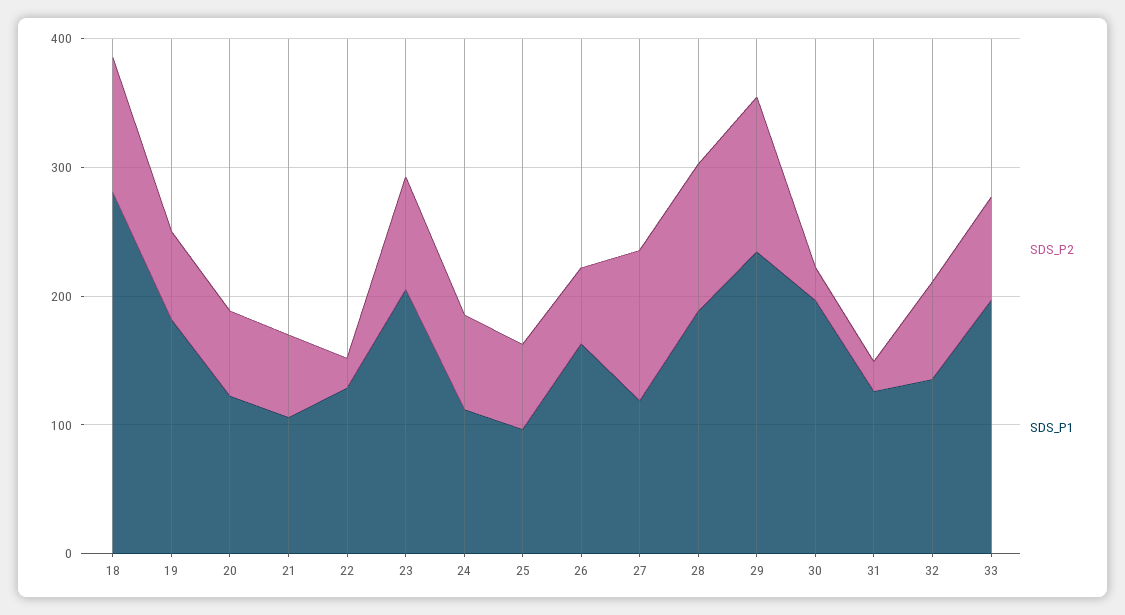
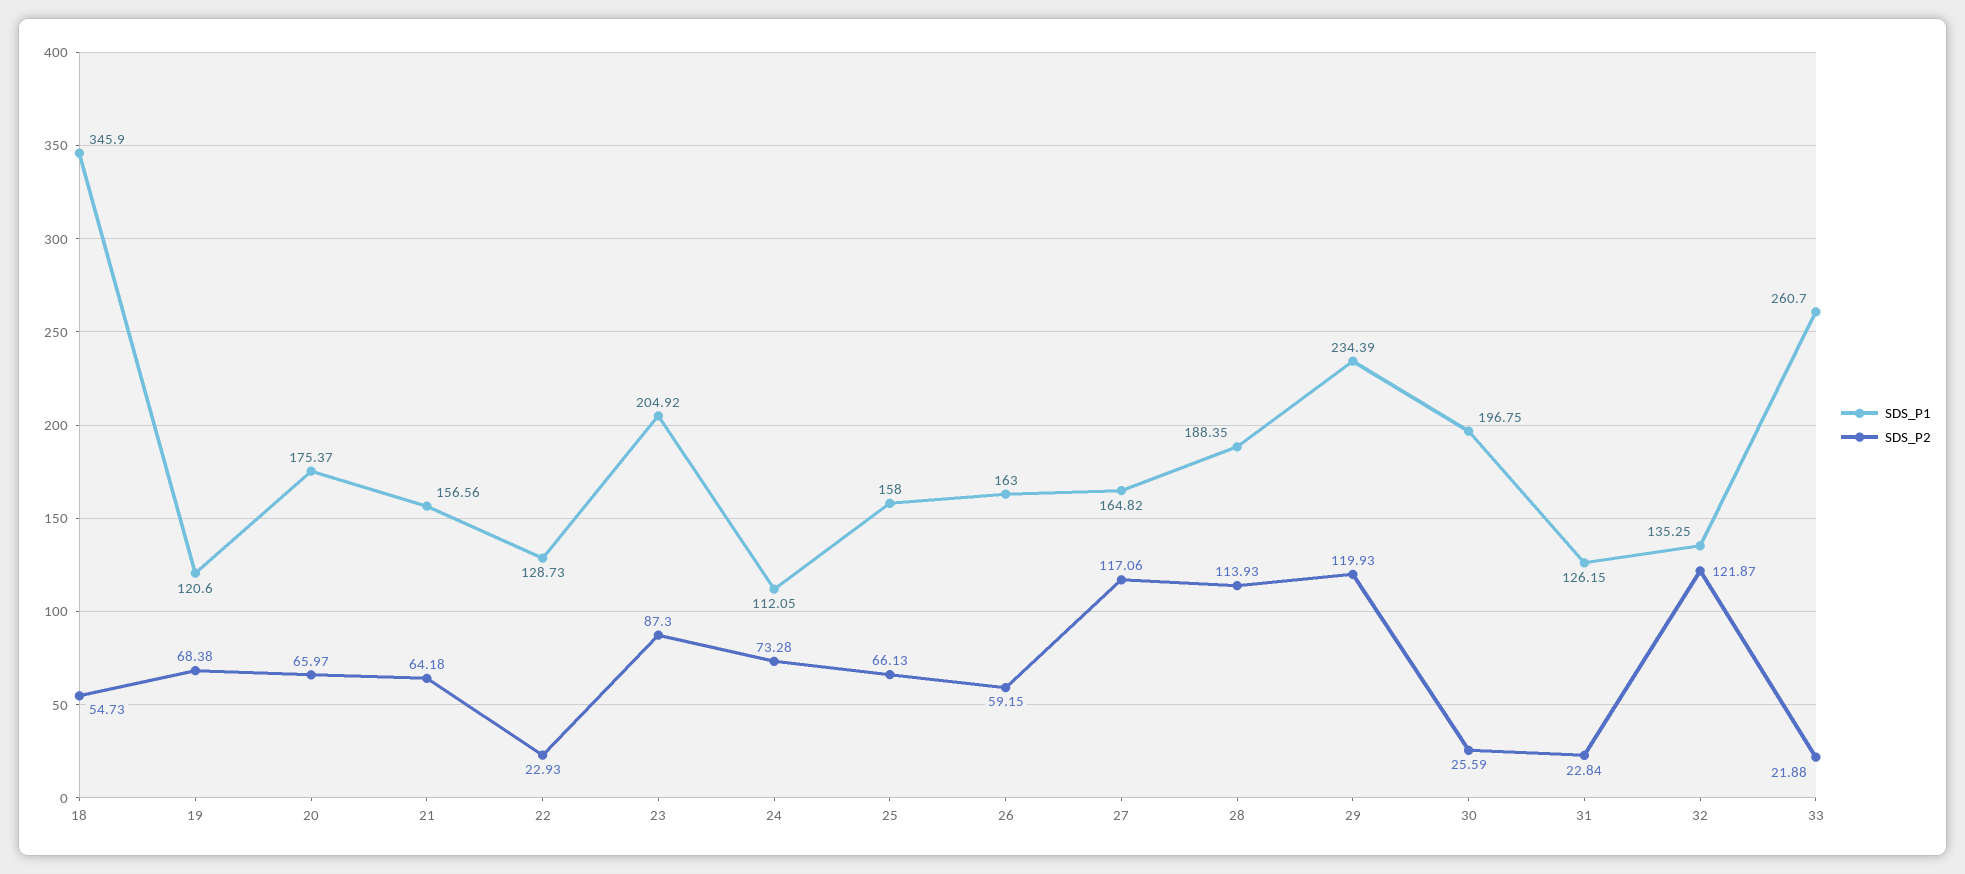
  {
    "SDS_P2": {
-     "18": 100,
+     "18": 54.73,
      "19": 68.38,
      "20": 65.97,
      "21": 64.18,
      "22": 22.93,
      "23": 87.3,
      "24": 73.28,
      "25": 66.13,
      "26": 59.15,
      "27": 117.06,
      "28": 113.93,
      "29": 119.93,
      "30": 25.59,
      "31": 22.84,
-     "32": 80,
+     "32": 121.87,
-     "33": 80
+     "33": 21.88
    },
    "SDS_P1": {
-     "18": 280,
+     "18": 345.9,
-     "19": 180,
+     "19": 120.6,
-     "20": 120,
+     "20": 175.37,
-     "21": 100,
+     "21": 156.56,
      "22": 128.73,
      "23": 204.92,
      "24": 112.05,
-     "25": 100,
+     "25": 158,
      "26": 163,
-     "27": 120,
+     "27": 164.82,
      "28": 188.35,
      "29": 234.39,
      "30": 196.75,
      "31": 126.15,
      "32": 135.25,
-     "33": 200
+     "33": 260.7
    }
  }

